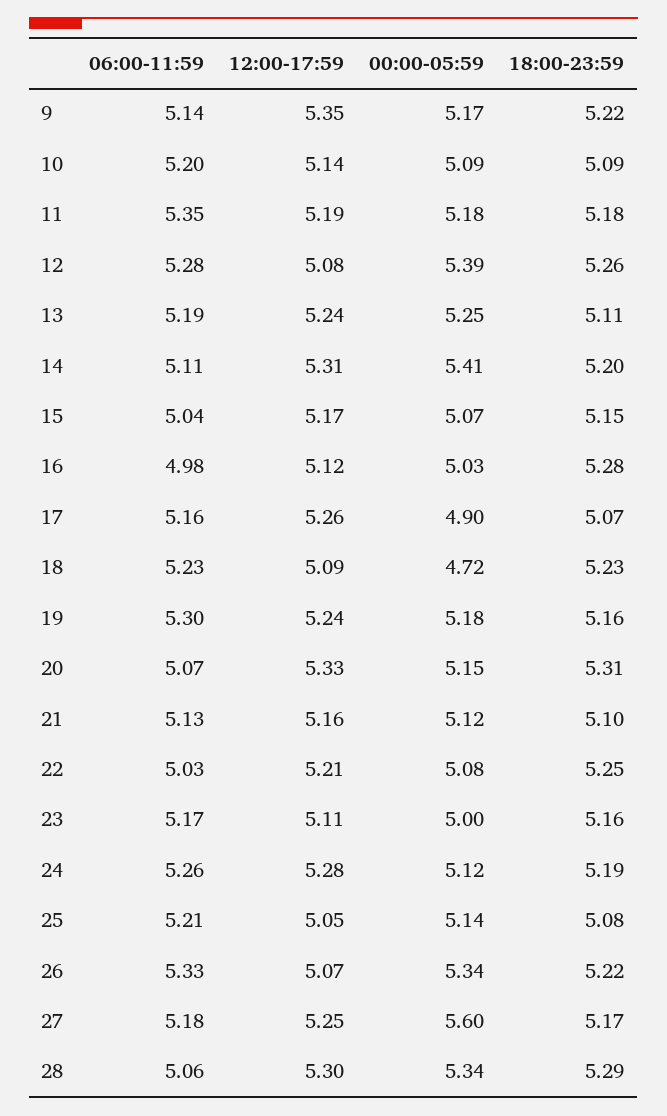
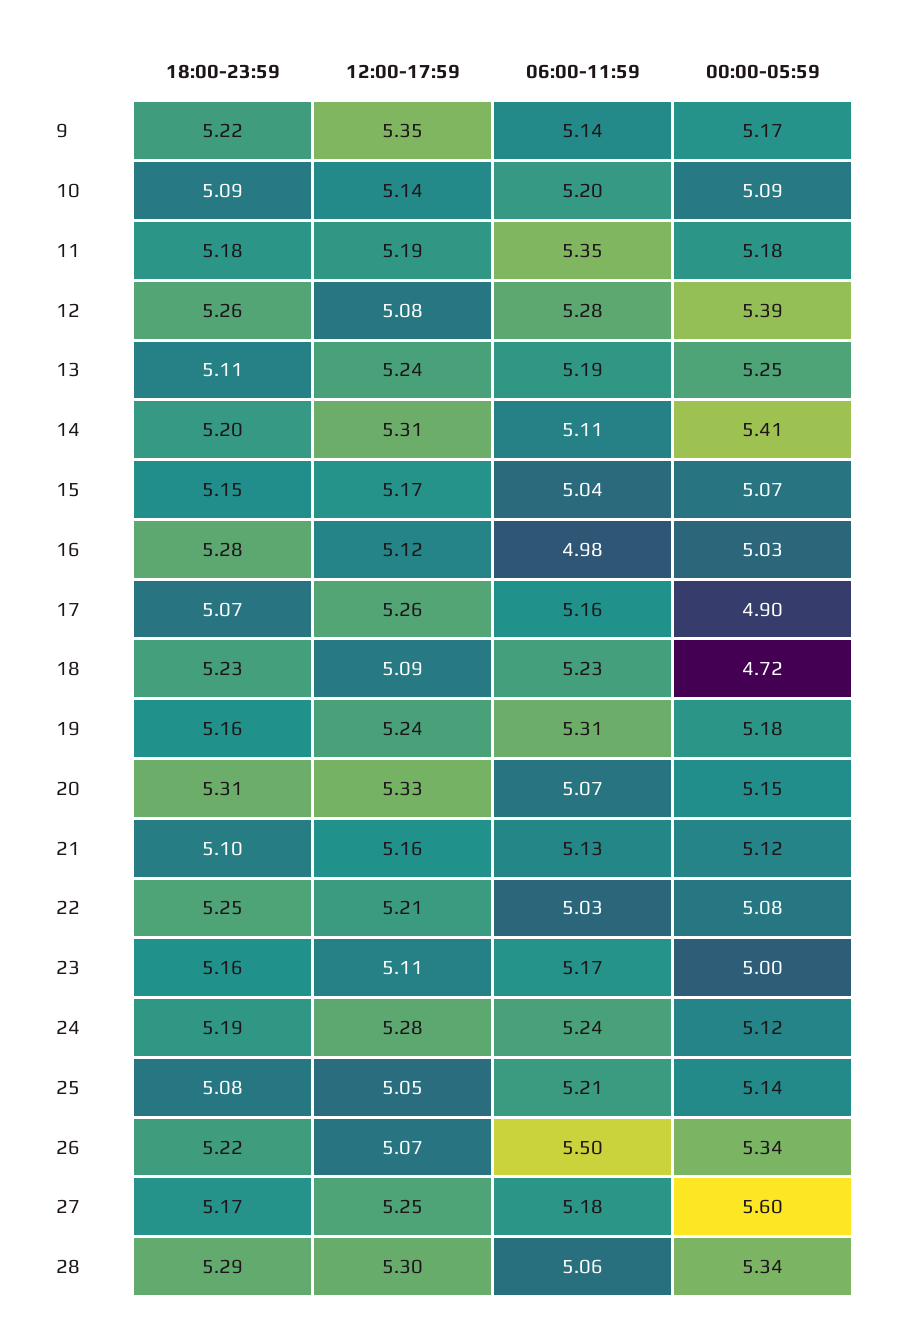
  {
    "06:00-11:59": {
      "9": 5.14,
      "10": 5.2,
      "11": 5.35,
      "12": 5.28,
      "13": 5.19,
      "14": 5.11,
      "15": 5.04,
      "16": 4.98,
      "17": 5.16,
      "18": 5.23,
-     "19": 5.3,
+     "19": 5.31,
      "20": 5.07,
      "21": 5.13,
      "22": 5.03,
      "23": 5.17,
-     "24": 5.26,
+     "24": 5.24,
      "25": 5.21,
-     "26": 5.33,
+     "26": 5.5,
      "27": 5.18,
      "28": 5.06
    },
    "12:00-17:59": {
      "9": 5.35,
      "10": 5.14,
      "11": 5.19,
      "12": 5.08,
      "13": 5.24,
      "14": 5.31,
      "15": 5.17,
      "16": 5.12,
      "17": 5.26,
      "18": 5.09,
      "19": 5.24,
      "20": 5.33,
      "21": 5.16,
      "22": 5.21,
      "23": 5.11,
      "24": 5.28,
      "25": 5.05,
      "26": 5.07,
      "27": 5.25,
      "28": 5.3
    },
    "00:00-05:59": {
      "9": 5.17,
      "10": 5.09,
      "11": 5.18,
      "12": 5.39,
      "13": 5.25,
      "14": 5.41,
      "15": 5.07,
      "16": 5.03,
      "17": 4.9,
      "18": 4.72,
      "19": 5.18,
      "20": 5.15,
      "21": 5.12,
      "22": 5.08,
      "23": 5,
      "24": 5.12,
      "25": 5.14,
      "26": 5.34,
      "27": 5.6,
      "28": 5.34
    },
    "18:00-23:59": {
      "9": 5.22,
      "10": 5.09,
      "11": 5.18,
      "12": 5.26,
      "13": 5.11,
      "14": 5.2,
      "15": 5.15,
      "16": 5.28,
      "17": 5.07,
      "18": 5.23,
      "19": 5.16,
      "20": 5.31,
      "21": 5.1,
      "22": 5.25,
      "23": 5.16,
      "24": 5.19,
      "25": 5.08,
      "26": 5.22,
      "27": 5.17,
      "28": 5.29
    }
  }

